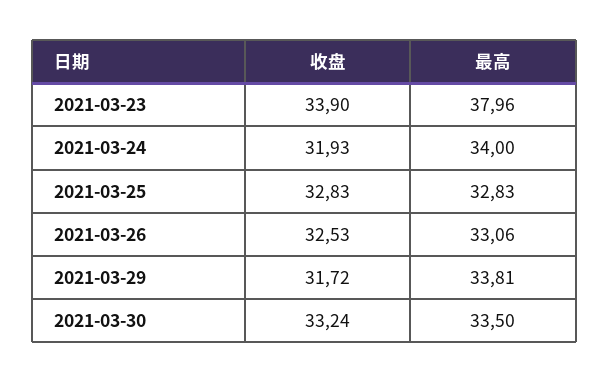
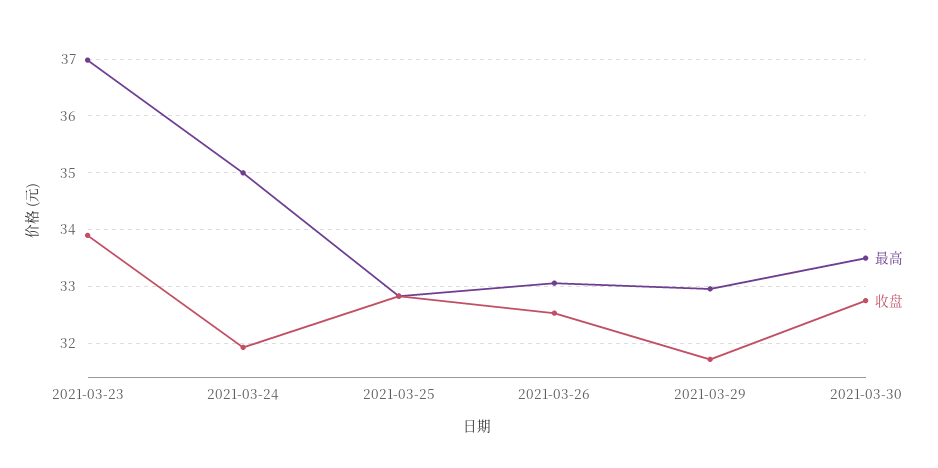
  {
    "收盘": {
      "2021-03-23": 33.9,
      "2021-03-24": 31.93,
      "2021-03-25": 32.83,
      "2021-03-26": 32.53,
      "2021-03-29": 31.72,
-     "2021-03-30": 33.24
+     "2021-03-30": 32.8
    },
    "最高": {
-     "2021-03-23": 37.96,
+     "2021-03-23": 37,
-     "2021-03-24": 34,
+     "2021-03-24": 35,
      "2021-03-25": 32.83,
      "2021-03-26": 33.06,
-     "2021-03-29": 33.81,
+     "2021-03-29": 33,
      "2021-03-30": 33.5
    }
  }

